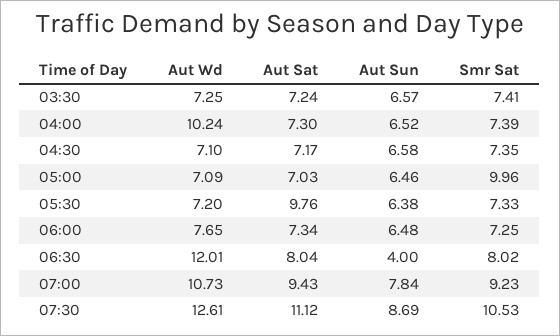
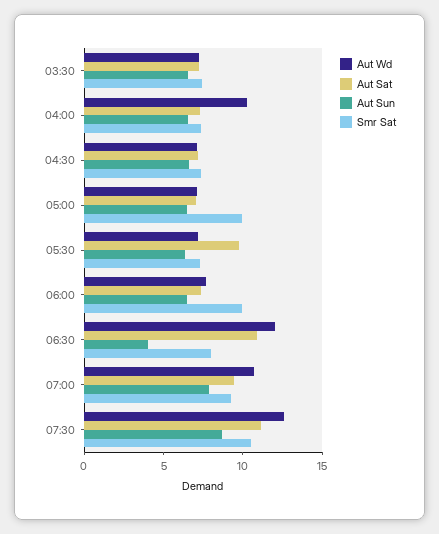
  {
    "Aut Wd": {
      "03:30": 7.25,
      "04:00": 10.24,
      "04:30": 7.1,
      "05:00": 7.09,
      "05:30": 7.2,
      "06:00": 7.65,
      "06:30": 12.01,
      "07:00": 10.73,
      "07:30": 12.61
    },
    "Aut Sat": {
      "03:30": 7.24,
      "04:00": 7.3,
      "04:30": 7.17,
      "05:00": 7.03,
      "05:30": 9.76,
      "06:00": 7.34,
-     "06:30": 8.04,
+     "06:30": 11,
      "07:00": 9.43,
      "07:30": 11.12
    },
    "Aut Sun": {
      "03:30": 6.57,
      "04:00": 6.52,
      "04:30": 6.58,
      "05:00": 6.46,
      "05:30": 6.38,
      "06:00": 6.48,
      "06:30": 4,
      "07:00": 7.84,
      "07:30": 8.69
    },
    "Smr Sat": {
      "03:30": 7.41,
      "04:00": 7.39,
      "04:30": 7.35,
      "05:00": 9.96,
      "05:30": 7.33,
-     "06:00": 7.25,
+     "06:00": 10,
      "06:30": 8.02,
      "07:00": 9.23,
      "07:30": 10.53
    }
  }

